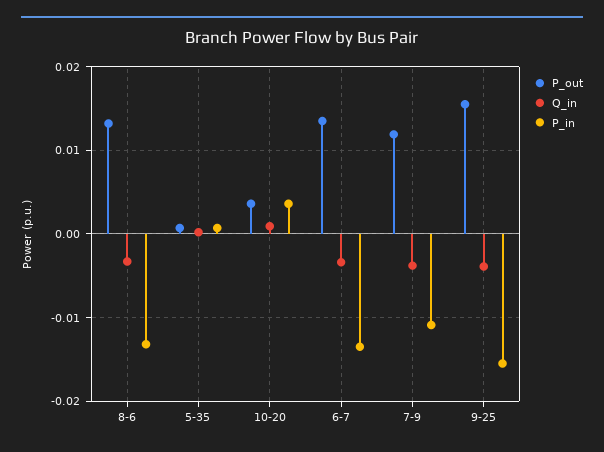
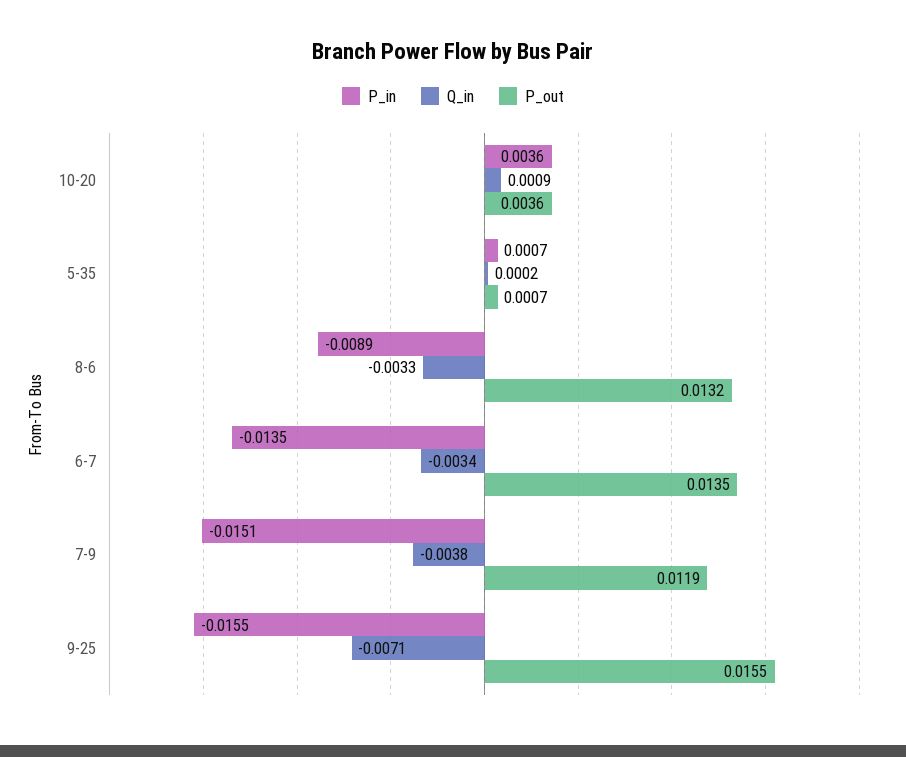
  {
    "P_out": {
      "8-6": 0.0132,
      "5-35": 0.0007,
      "10-20": 0.0036,
      "6-7": 0.0135,
      "7-9": 0.0119,
      "9-25": 0.0155
    },
    "Q_in": {
      "8-6": -0.0033,
      "5-35": 0.0002,
      "10-20": 0.0009,
      "6-7": -0.0034,
      "7-9": -0.0038,
-     "9-25": -0.004
+     "9-25": -0.0071
    },
    "P_in": {
-     "8-6": -0.013,
+     "8-6": -0.0089,
      "5-35": 0.0007,
      "10-20": 0.0036,
      "6-7": -0.0135,
-     "7-9": -0.011,
+     "7-9": -0.0151,
      "9-25": -0.0155
    }
  }

